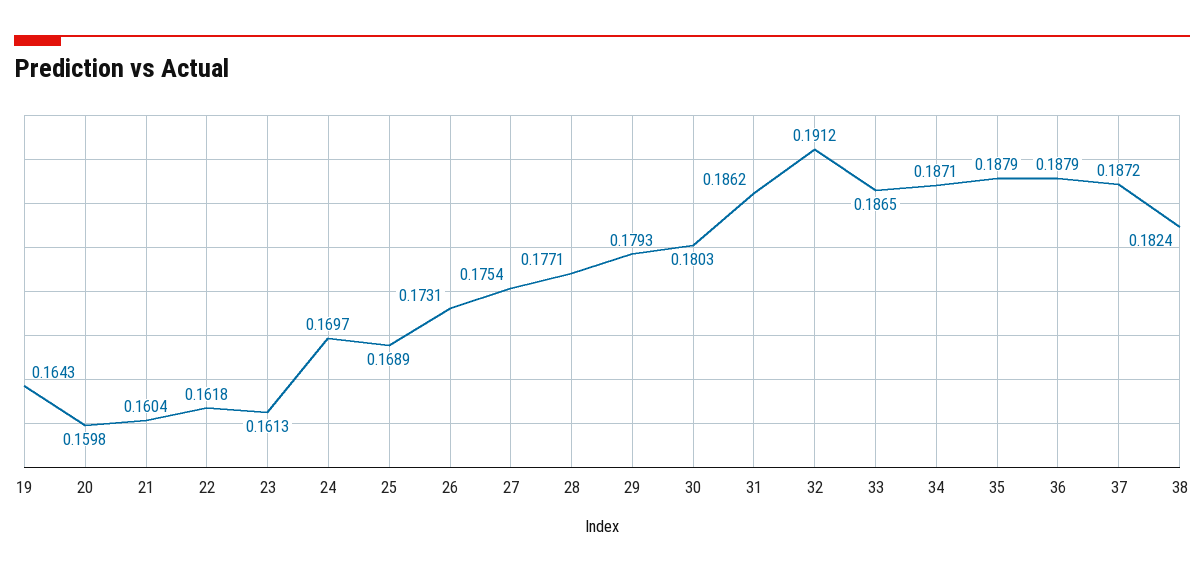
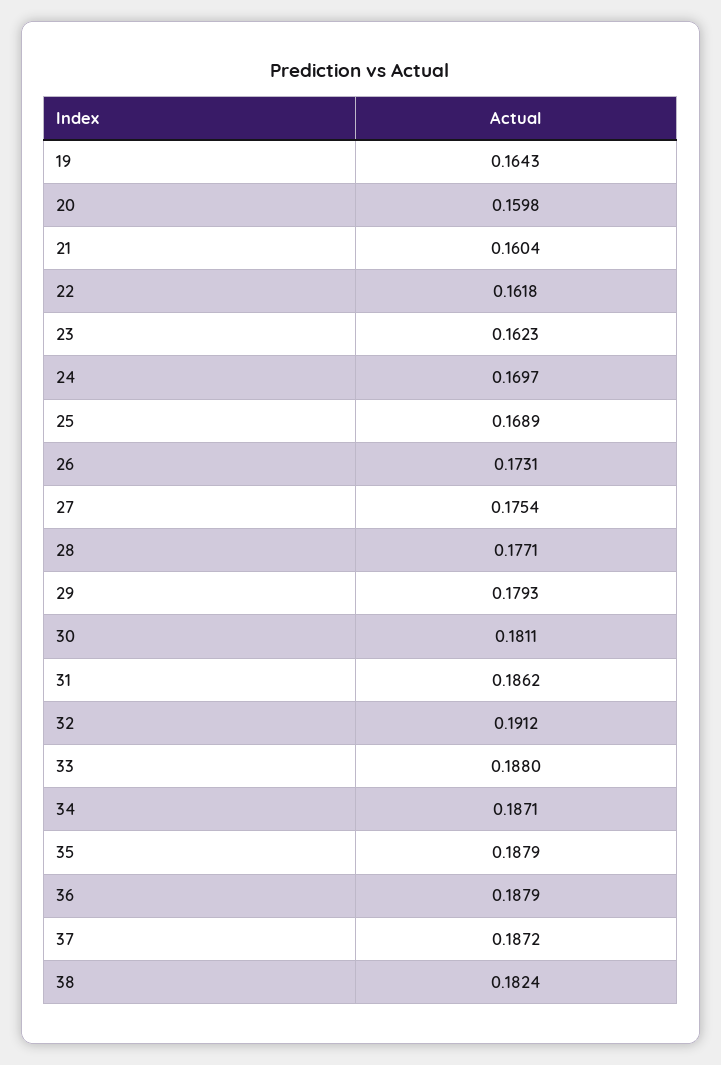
  {
    "19": 0.1643,
    "20": 0.1598,
    "21": 0.1604,
    "22": 0.1618,
-   "23": 0.1613,
+   "23": 0.1623,
    "24": 0.1697,
    "25": 0.1689,
    "26": 0.1731,
    "27": 0.1754,
    "28": 0.1771,
    "29": 0.1793,
-   "30": 0.1803,
+   "30": 0.1811,
    "31": 0.1862,
    "32": 0.1912,
-   "33": 0.1865,
+   "33": 0.188,
    "34": 0.1871,
    "35": 0.1879,
    "36": 0.1879,
    "37": 0.1872,
    "38": 0.1824
  }

